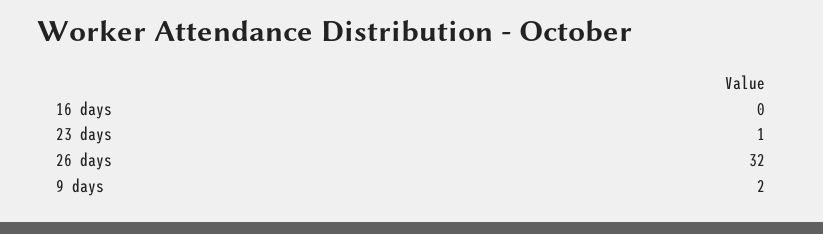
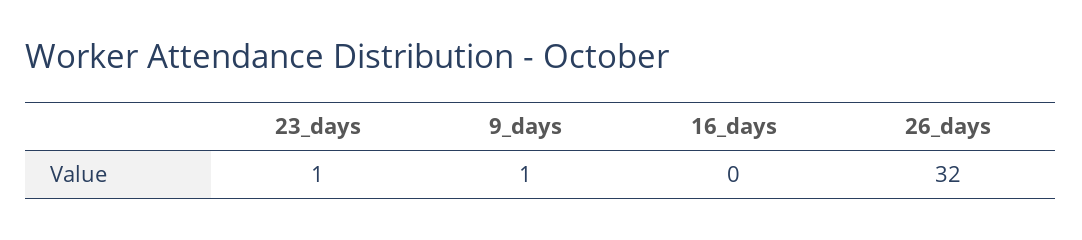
  {
    "16 days": 0,
    "23 days": 1,
    "26 days": 32,
-   "9 days": 2
+   "9 days": 1
  }

